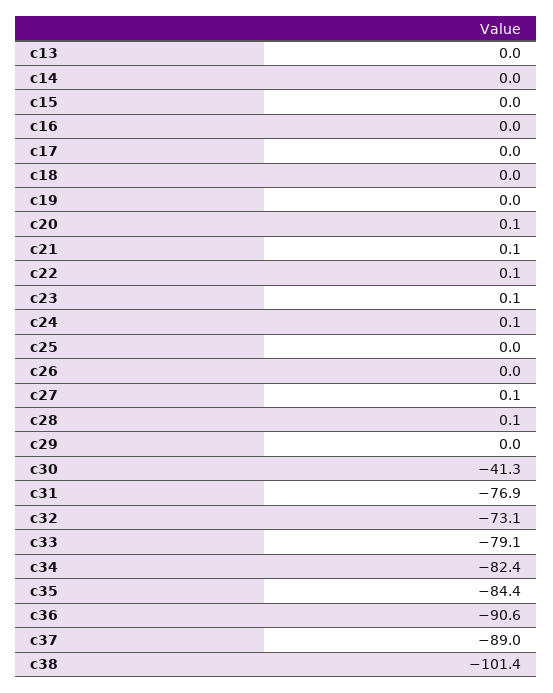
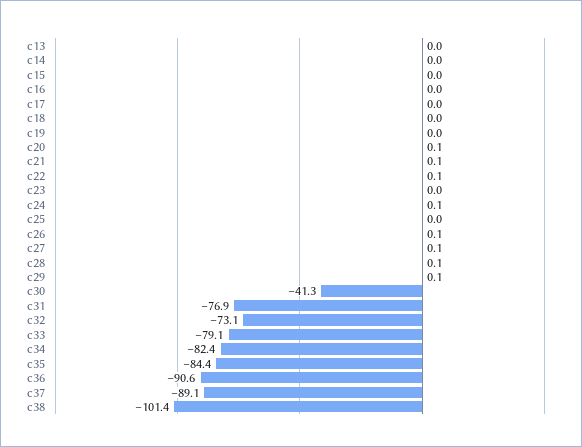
  {
    "c13": 0,
    "c14": 0,
    "c15": 0,
    "c16": 0,
    "c17": 0,
    "c18": 0,
    "c19": 0,
    "c20": 0.1,
    "c21": 0.1,
    "c22": 0.1,
-   "c23": 0.1,
+   "c23": 0,
    "c24": 0.1,
    "c25": 0,
-   "c26": 0,
+   "c26": 0.1,
    "c27": 0.1,
    "c28": 0.1,
-   "c29": 0,
+   "c29": 0.1,
    "c30": -41.3,
    "c31": -76.9,
    "c32": -73.1,
    "c33": -79.1,
    "c34": -82.4,
    "c35": -84.4,
    "c36": -90.6,
-   "c37": -89,
+   "c37": -89.1,
    "c38": -101.4
  }

